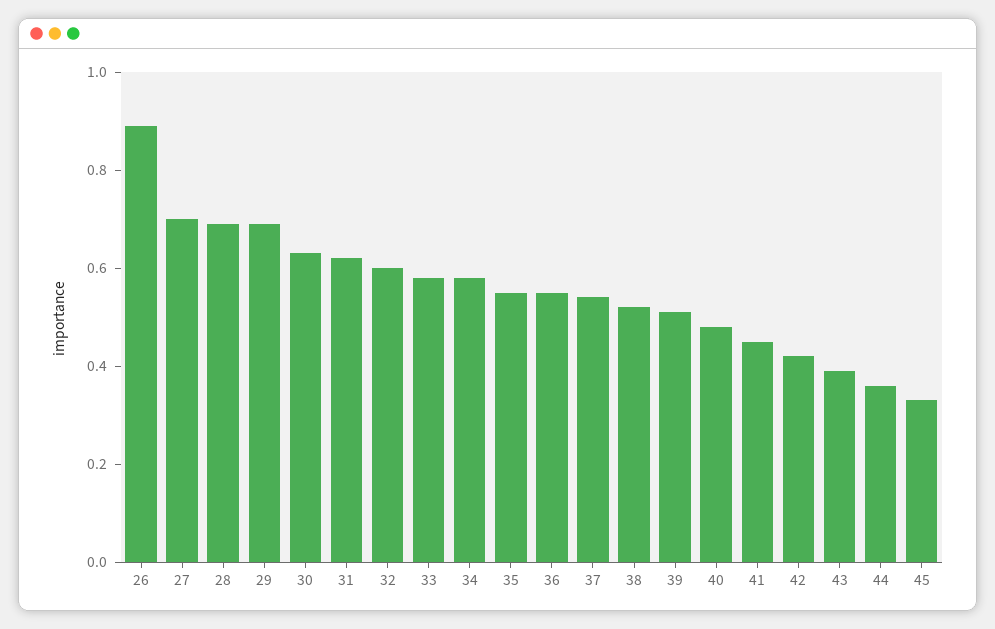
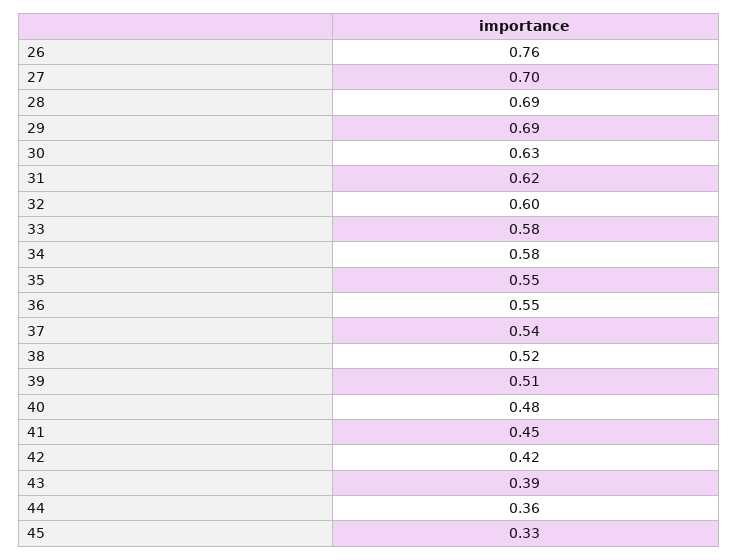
  {
-   "26": 0.9,
+   "26": 0.76,
    "27": 0.7,
    "28": 0.69,
    "29": 0.69,
    "30": 0.63,
    "31": 0.62,
    "32": 0.6,
    "33": 0.58,
    "34": 0.58,
    "35": 0.55,
    "36": 0.55,
    "37": 0.54,
    "38": 0.52,
    "39": 0.51,
    "40": 0.48,
    "41": 0.45,
    "42": 0.42,
    "43": 0.39,
    "44": 0.36,
    "45": 0.33
  }

